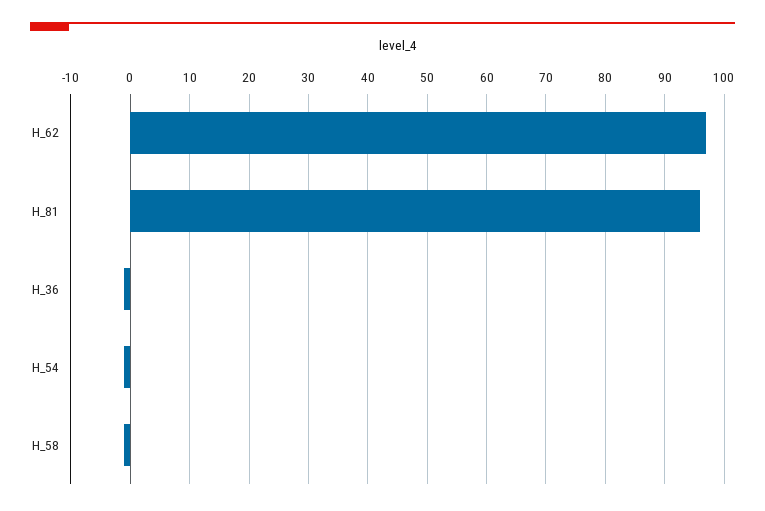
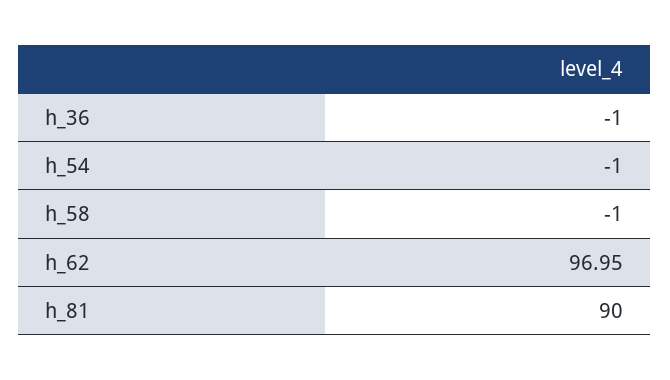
  {
    "H_62": 96.95,
-   "H_81": 96,
+   "H_81": 90,
    "H_36": -1,
    "H_54": -1,
    "H_58": -1
  }

